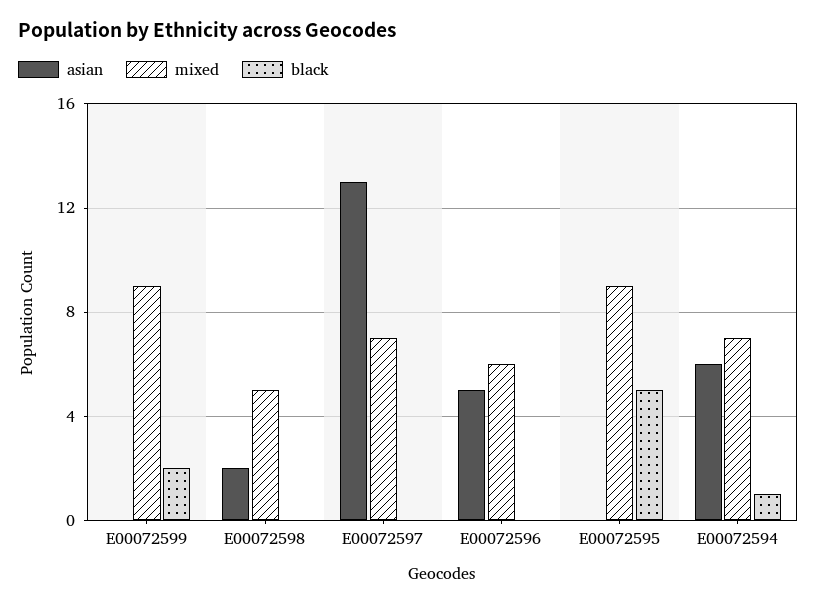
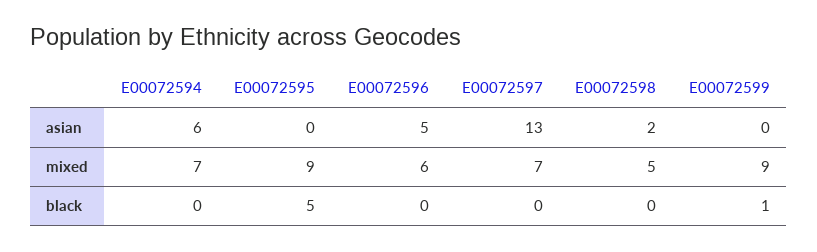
  {
    "asian": {
      "E00072599": 0,
      "E00072598": 2,
      "E00072597": 13,
      "E00072596": 5,
      "E00072595": 0,
      "E00072594": 6
    },
    "mixed": {
      "E00072599": 9,
      "E00072598": 5,
      "E00072597": 7,
      "E00072596": 6,
      "E00072595": 9,
      "E00072594": 7
    },
    "black": {
-     "E00072599": 2,
+     "E00072599": 1,
      "E00072598": 0,
      "E00072597": 0,
      "E00072596": 0,
      "E00072595": 5,
-     "E00072594": 1
+     "E00072594": 0
    }
  }

